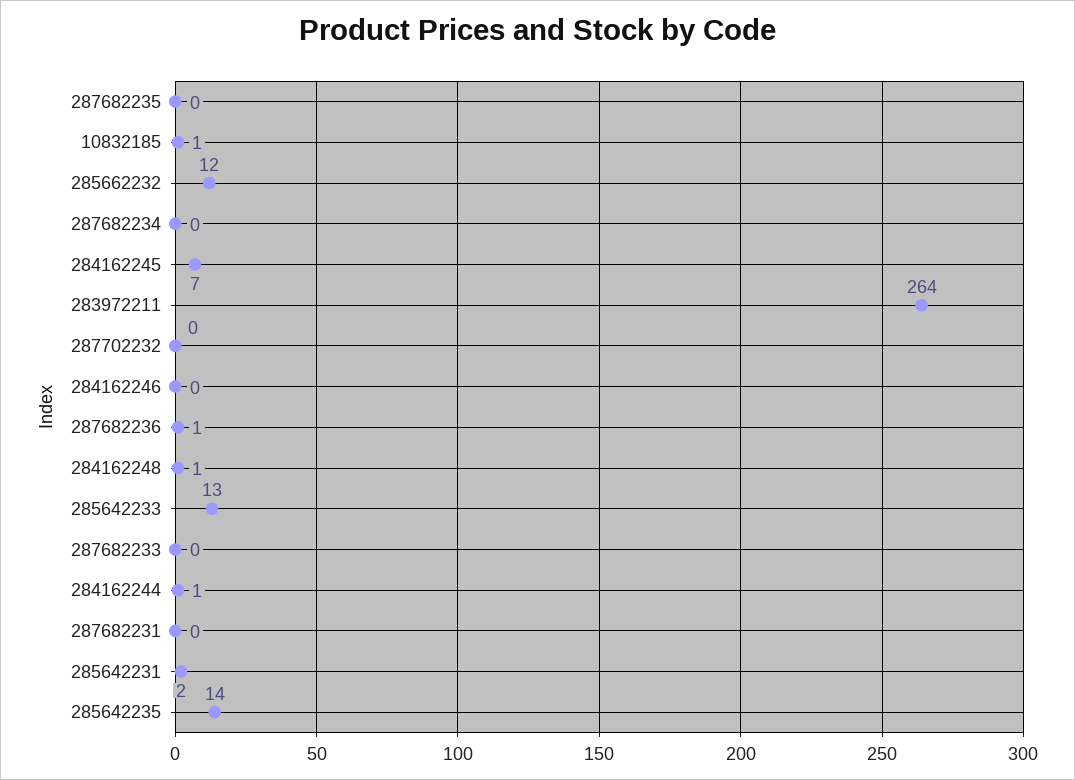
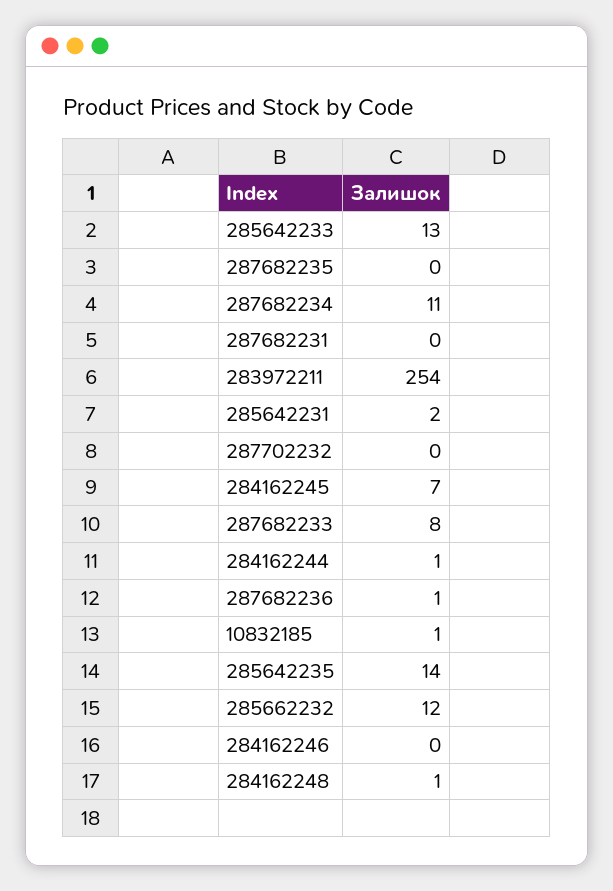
  {
    "287682235": 0,
    "10832185": 1,
    "285662232": 12,
-   "287682234": 0,
+   "287682234": 11,
    "284162245": 7,
-   "283972211": 264,
+   "283972211": 254,
    "287702232": 0,
    "284162246": 0,
    "287682236": 1,
    "284162248": 1,
    "285642233": 13,
-   "287682233": 0,
+   "287682233": 8,
    "284162244": 1,
    "287682231": 0,
    "285642231": 2,
    "285642235": 14
  }

